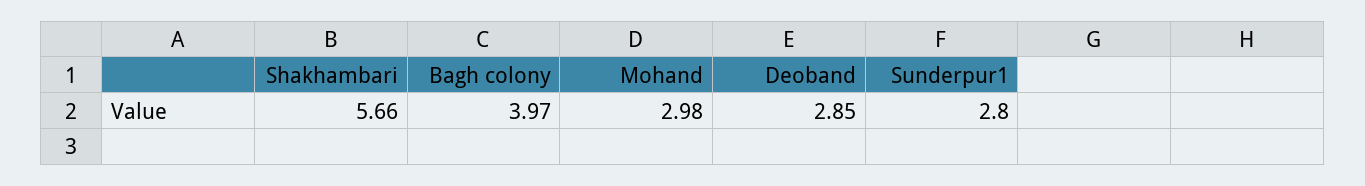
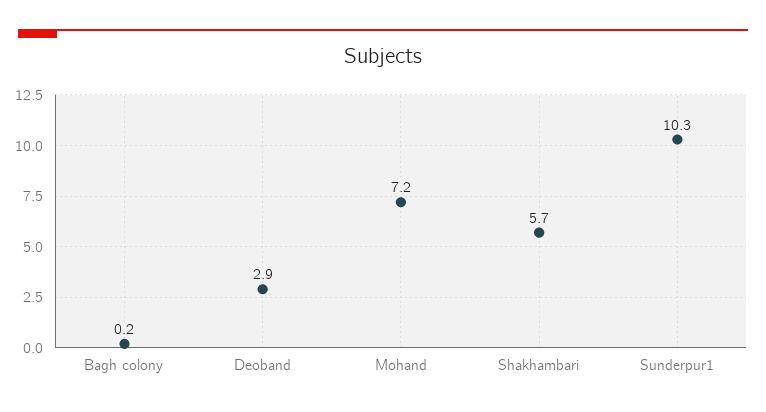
  {
    "Shakhambari": 5.66,
-   "Bagh colony": 3.97,
+   "Bagh colony": 0.2,
-   "Mohand": 2.98,
+   "Mohand": 7.2,
    "Deoband": 2.85,
-   "Sunderpur1": 2.8
+   "Sunderpur1": 10.3
  }

